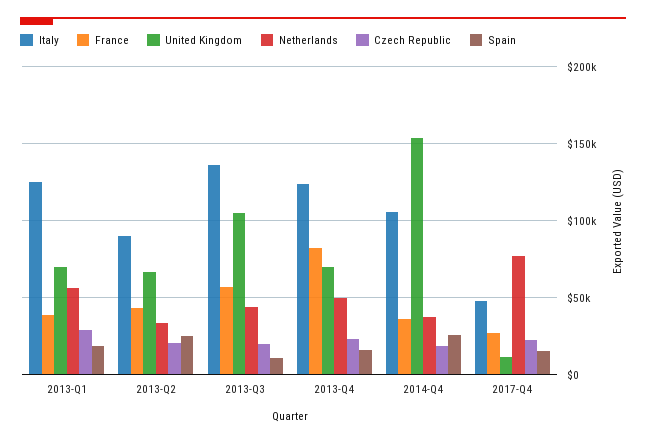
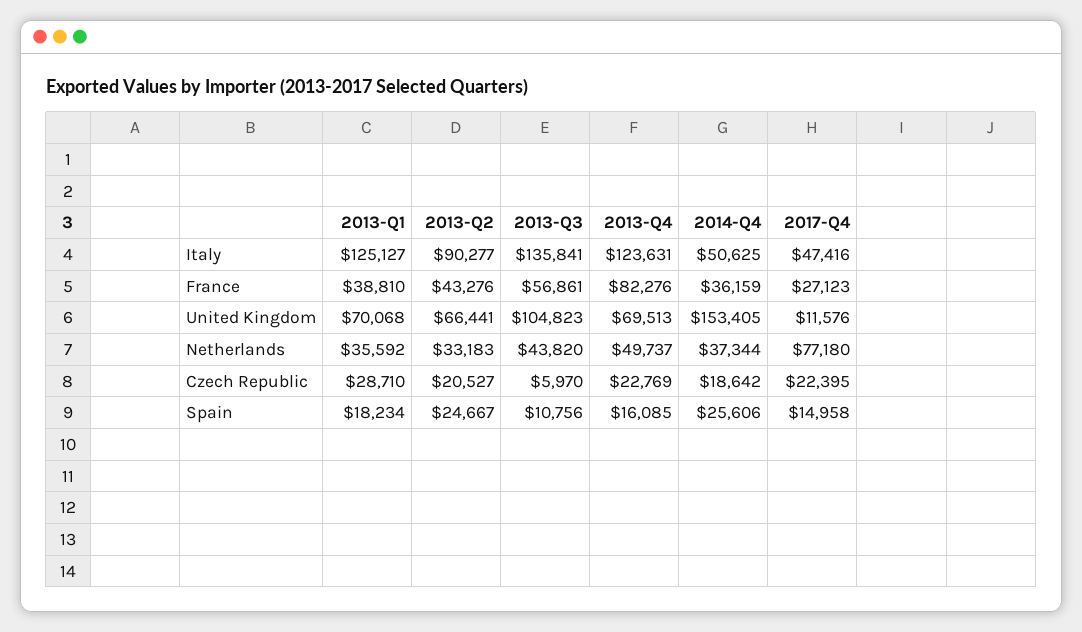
  {
    "Italy": {
      "2013-Q1": 125127,
      "2013-Q2": 90277,
      "2013-Q3": 135841,
      "2013-Q4": 123631,
-     "2014-Q4": 105000,
+     "2014-Q4": 50625,
      "2017-Q4": 47416
    },
    "France": {
      "2013-Q1": 38810,
      "2013-Q2": 43276,
      "2013-Q3": 56861,
      "2013-Q4": 82276,
      "2014-Q4": 36159,
      "2017-Q4": 27123
    },
    "United Kingdom": {
      "2013-Q1": 70068,
      "2013-Q2": 66441,
      "2013-Q3": 104823,
      "2013-Q4": 69513,
      "2014-Q4": 153405,
      "2017-Q4": 11576
    },
    "Netherlands": {
-     "2013-Q1": 55000,
+     "2013-Q1": 35592,
      "2013-Q2": 33183,
      "2013-Q3": 43820,
      "2013-Q4": 49737,
      "2014-Q4": 37344,
      "2017-Q4": 77180
    },
    "Czech Republic": {
      "2013-Q1": 28710,
      "2013-Q2": 20527,
-     "2013-Q3": 20000,
+     "2013-Q3": 5970,
      "2013-Q4": 22769,
      "2014-Q4": 18642,
      "2017-Q4": 22395
    },
    "Spain": {
      "2013-Q1": 18234,
      "2013-Q2": 24667,
      "2013-Q3": 10756,
      "2013-Q4": 16085,
      "2014-Q4": 25606,
      "2017-Q4": 14958
    }
  }

